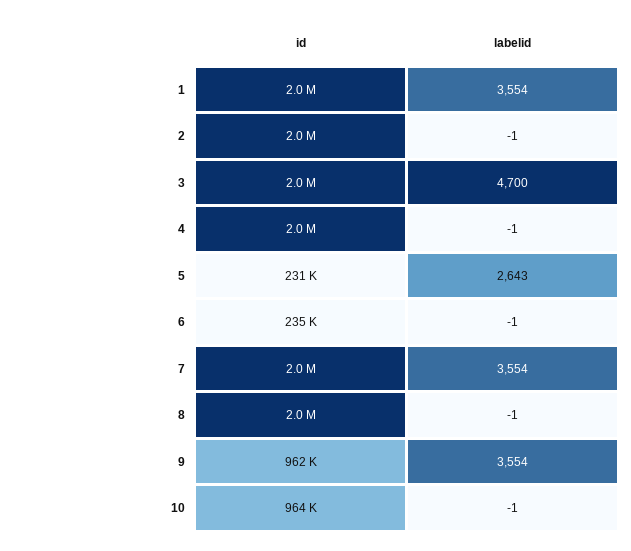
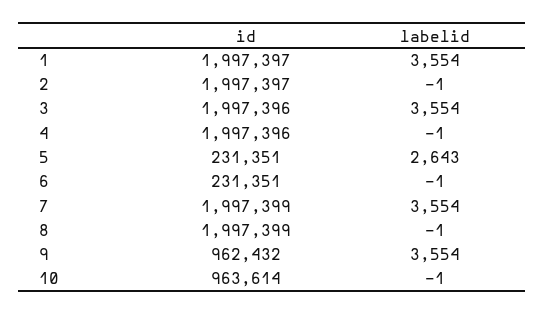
  {
    "id": {
      "1": 1997397,
      "2": 1997397,
      "3": 1997396,
      "4": 1997396,
      "5": 231351,
-     "6": 235000,
+     "6": 231351,
      "7": 1997399,
      "8": 1997399,
      "9": 962432,
      "10": 963614
    },
    "labelid": {
      "1": 3554,
      "2": -1,
-     "3": 4700,
+     "3": 3554,
      "4": -1,
      "5": 2643,
      "6": -1,
      "7": 3554,
      "8": -1,
      "9": 3554,
      "10": -1
    }
  }

